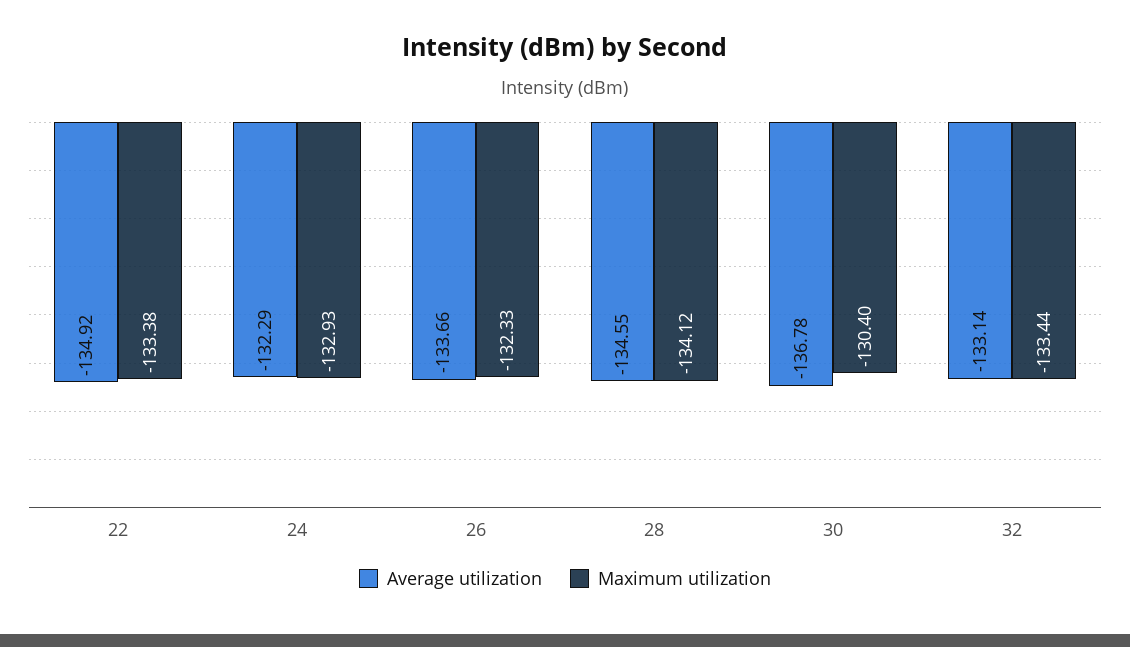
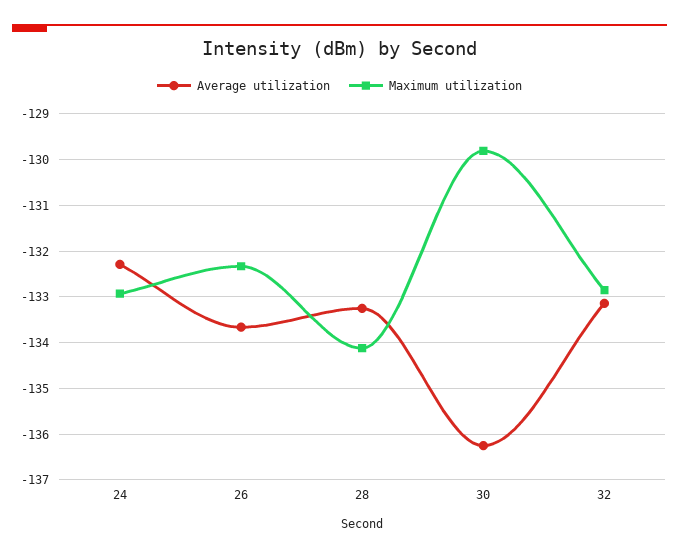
  {
    "Average utilization": {
-     "22": -134.92,
      "24": -132.29,
      "26": -133.66,
-     "28": -134.55,
+     "28": -133.2,
-     "30": -136.78,
+     "30": -136.2,
      "32": -133.14
    },
    "Maximum utilization": {
-     "22": -133.38,
      "24": -132.93,
      "26": -132.33,
      "28": -134.12,
-     "30": -130.4,
+     "30": -129.8,
-     "32": -133.44
+     "32": -132.8
    }
  }

